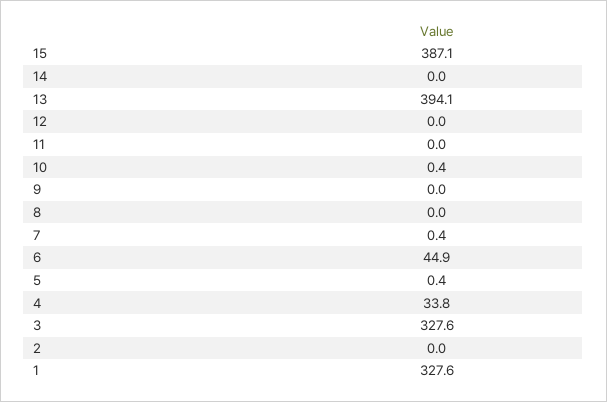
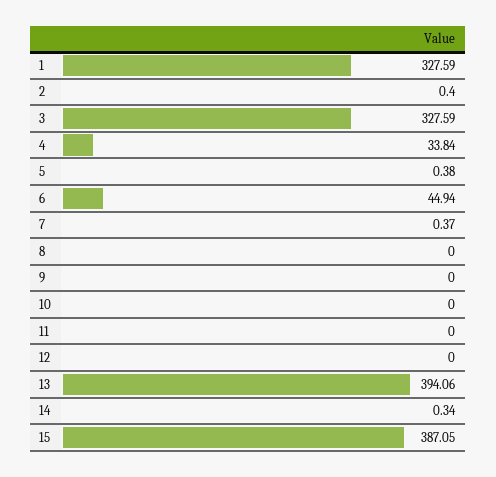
  {
    "15": 387.05,
-   "14": 0,
+   "14": 0.34,
    "13": 394.06,
    "12": 0,
    "11": 0,
-   "10": 0.4,
+   "10": 0,
    "9": 0,
    "8": 0,
    "7": 0.37,
    "6": 44.94,
    "5": 0.38,
    "4": 33.84,
    "3": 327.59,
-   "2": 0,
+   "2": 0.4,
    "1": 327.59
  }

